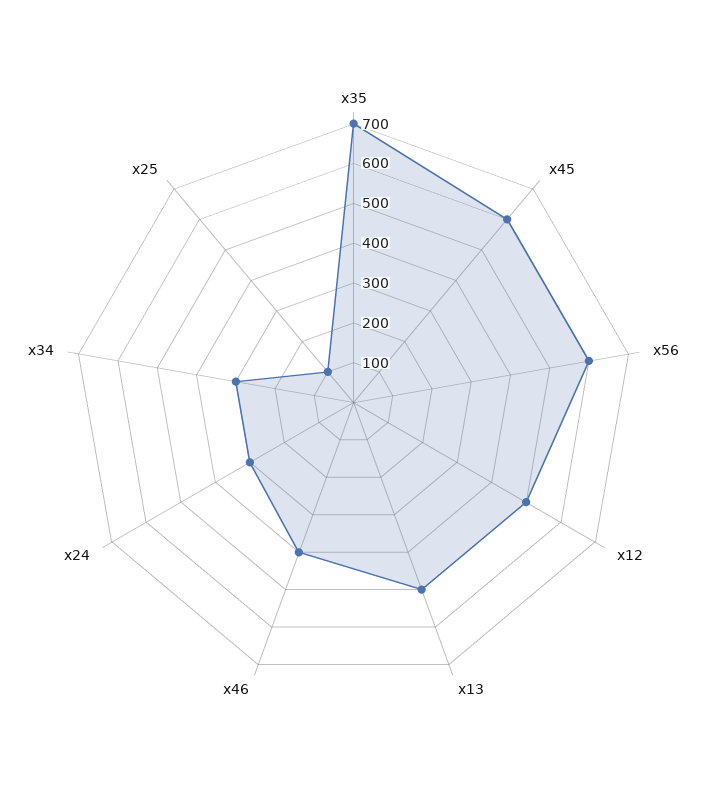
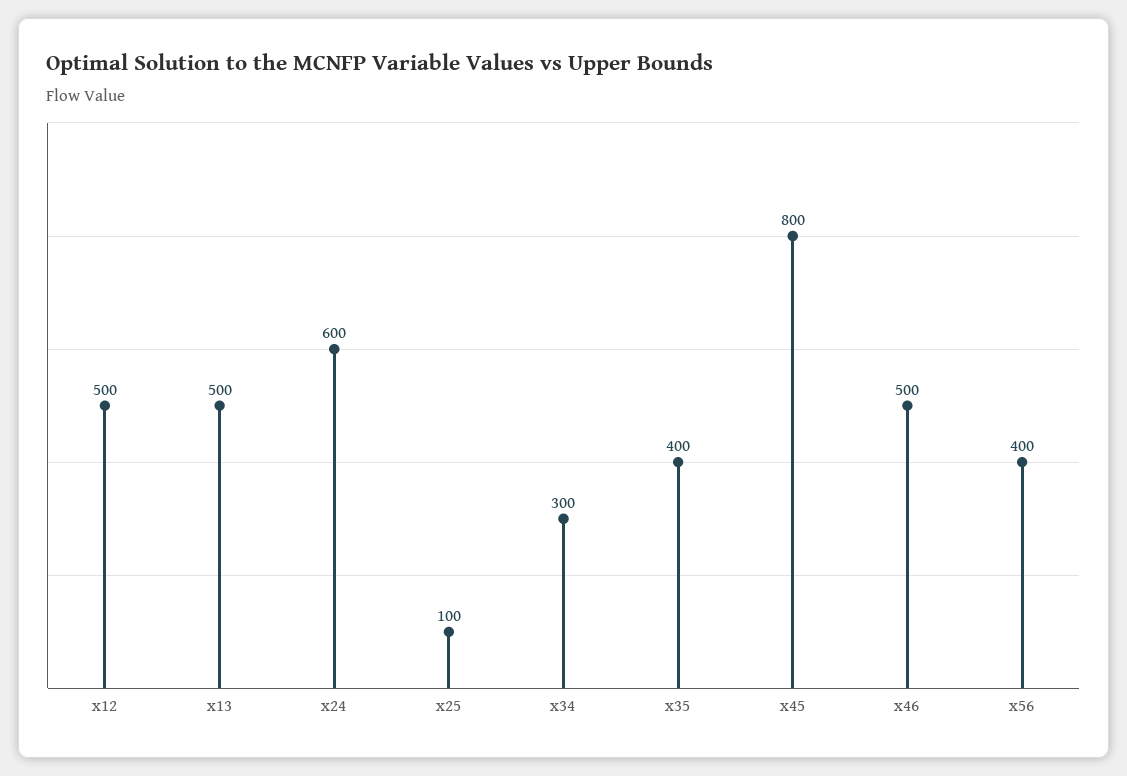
  {
-   "x35": 700,
+   "x35": 400,
-   "x45": 600,
+   "x45": 800,
-   "x56": 600,
+   "x56": 400,
    "x12": 500,
    "x13": 500,
-   "x46": 400,
+   "x46": 500,
-   "x24": 300,
+   "x24": 600,
    "x34": 300,
    "x25": 100
  }

